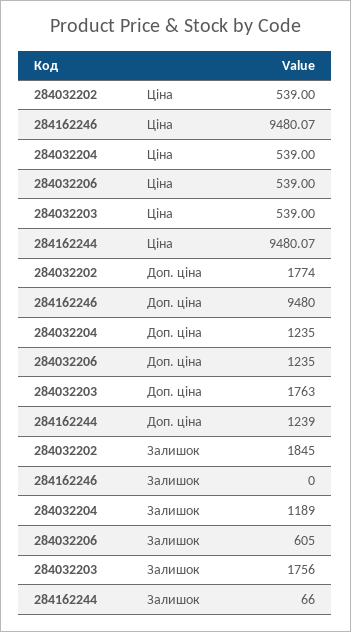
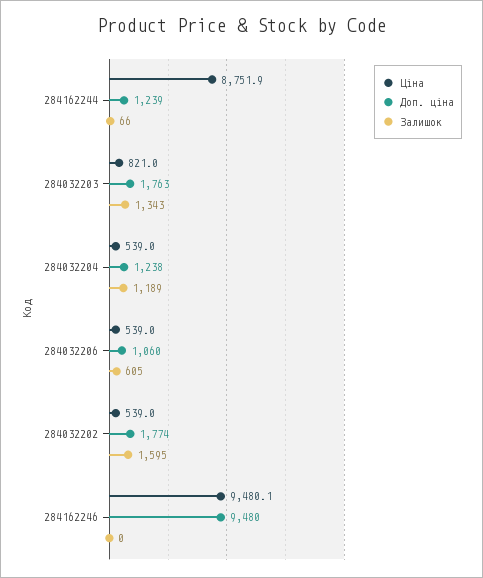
  {
    "Ціна": {
      "284032202": 539,
      "284162246": 9480.07,
      "284032204": 539,
      "284032206": 539,
-     "284032203": 539,
+     "284032203": 821,
-     "284162244": 9480.07
+     "284162244": 8751.9
    },
    "Доп. ціна": {
      "284032202": 1774,
      "284162246": 9480,
-     "284032204": 1235,
+     "284032204": 1238,
-     "284032206": 1235,
+     "284032206": 1060,
      "284032203": 1763,
      "284162244": 1239
    },
    "Залишок": {
-     "284032202": 1845,
+     "284032202": 1595,
      "284162246": 0,
      "284032204": 1189,
      "284032206": 605,
-     "284032203": 1756,
+     "284032203": 1343,
      "284162244": 66
    }
  }

